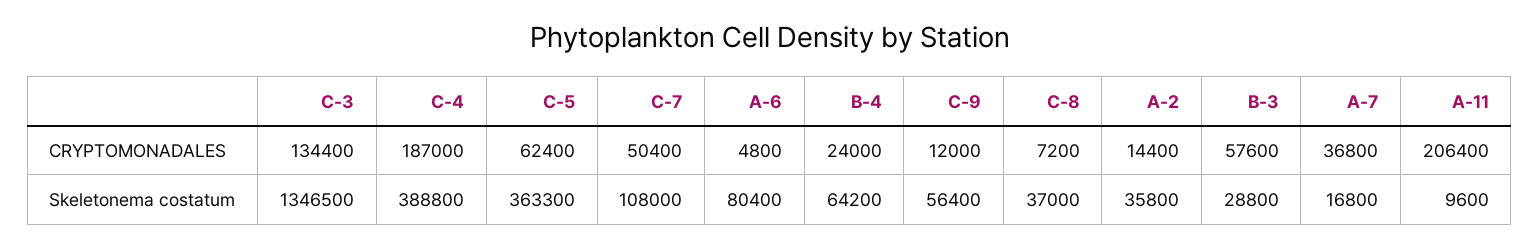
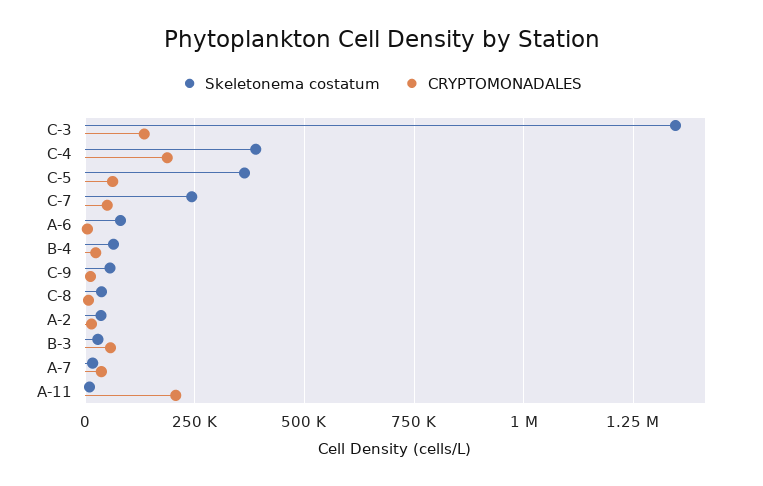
  {
    "CRYPTOMONADALES": {
      "C-3": 134400,
      "C-4": 187000,
      "C-5": 62400,
      "C-7": 50400,
      "A-6": 4800,
      "B-4": 24000,
      "C-9": 12000,
      "C-8": 7200,
      "A-2": 14400,
      "B-3": 57600,
      "A-7": 36800,
      "A-11": 206400
    },
    "Skeletonema costatum": {
      "C-3": 1346500,
      "C-4": 388800,
      "C-5": 363300,
-     "C-7": 108000,
+     "C-7": 250000,
      "A-6": 80400,
      "B-4": 64200,
      "C-9": 56400,
      "C-8": 37000,
      "A-2": 35800,
      "B-3": 28800,
      "A-7": 16800,
      "A-11": 9600
    }
  }

